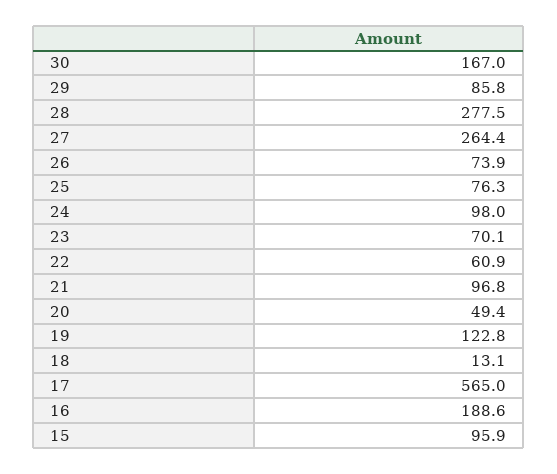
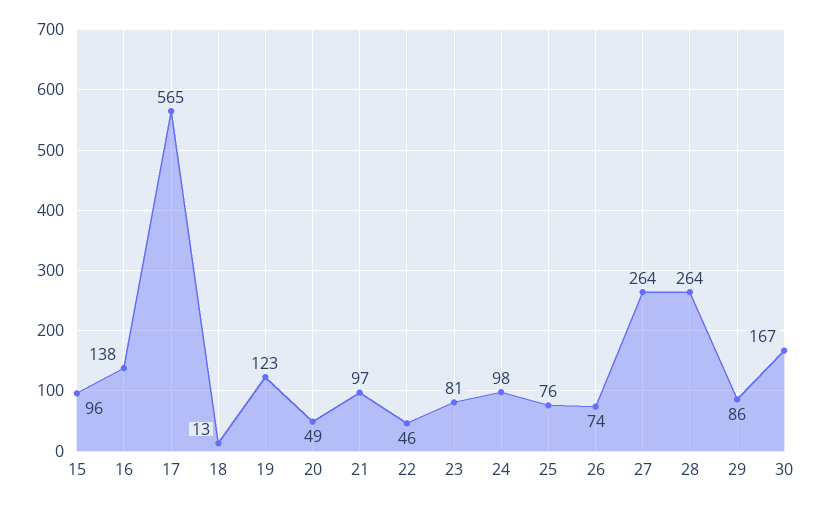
  {
    "30": 167,
    "29": 85.8,
-   "28": 277.5,
+   "28": 264,
    "27": 264.4,
    "26": 73.9,
    "25": 76.3,
    "24": 98,
-   "23": 70.1,
+   "23": 81,
-   "22": 60.9,
+   "22": 46,
    "21": 96.8,
    "20": 49.4,
    "19": 122.8,
    "18": 13.1,
    "17": 565,
-   "16": 188.6,
+   "16": 138,
    "15": 95.9
  }

